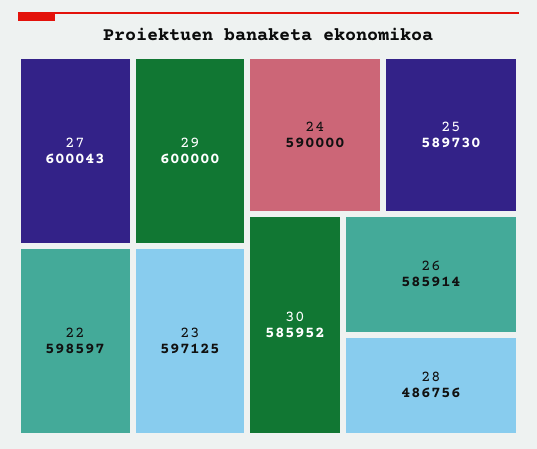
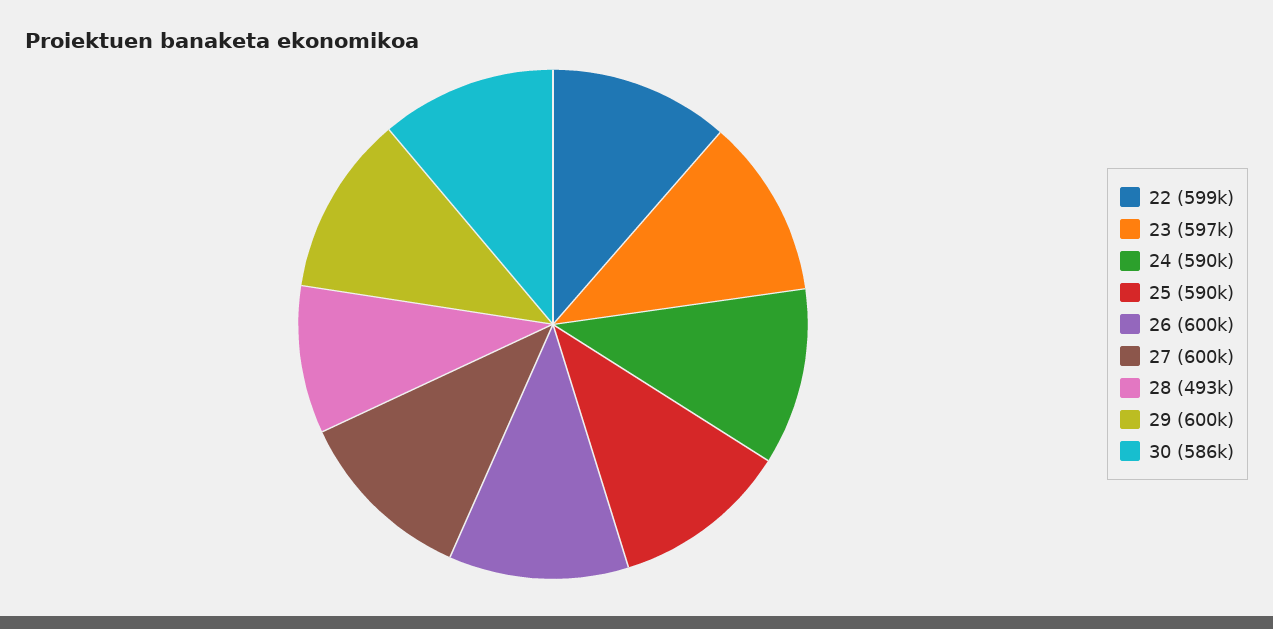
  {
    "27": 600043,
    "29": 600000,
    "22": 598597,
    "23": 597125,
    "24": 590000,
    "25": 589730,
    "30": 585952,
-   "26": 585914,
+   "26": 600000,
-   "28": 486756
+   "28": 493000
  }

